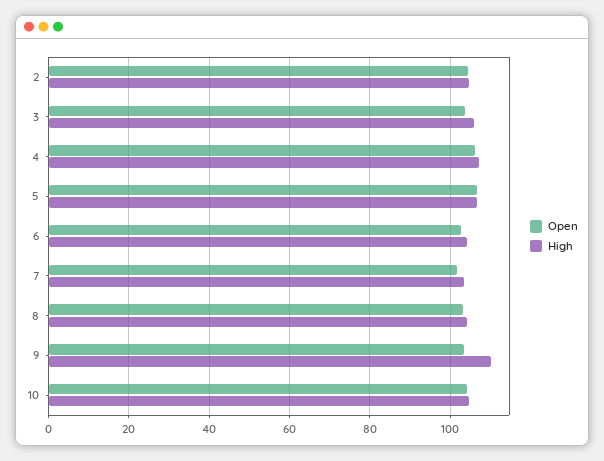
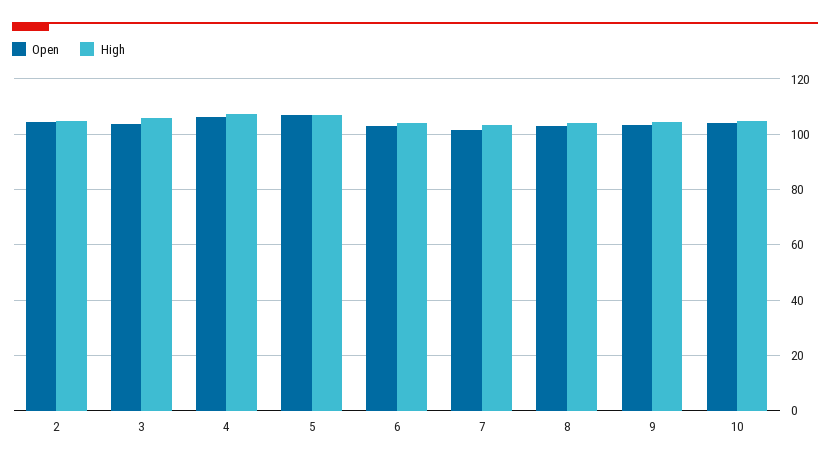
  {
    "Open": {
      "2": 104,
      "3": 104,
      "4": 106,
      "5": 106,
      "6": 102,
      "7": 102,
      "8": 104,
      "9": 104,
      "10": 104
    },
    "High": {
      "2": 104,
      "3": 106,
      "4": 108,
      "5": 106,
      "6": 104,
      "7": 104,
      "8": 104,
-     "9": 110,
+     "9": 105,
      "10": 104
    }
  }

